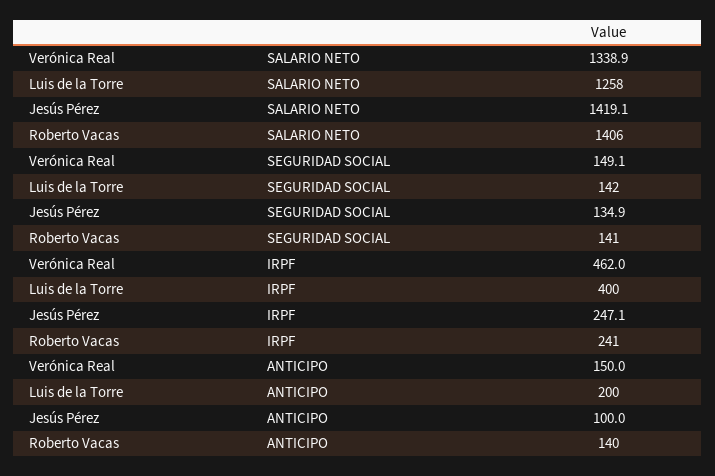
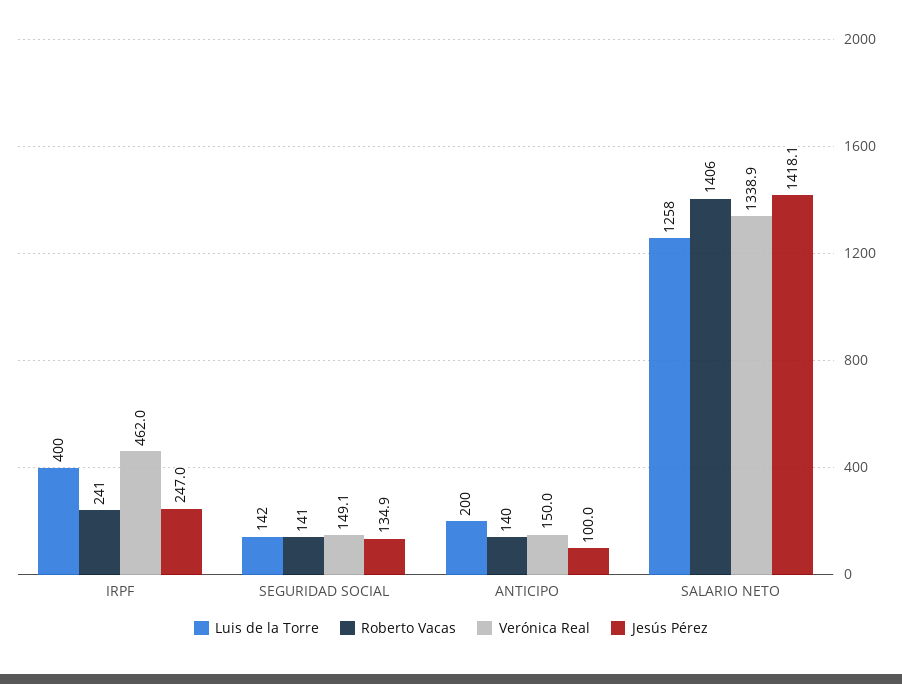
  {
    "Verónica Real": {
      "SALARIO NETO": 1338.9,
      "SEGURIDAD SOCIAL": 149.1,
      "IRPF": 462,
      "ANTICIPO": 150
    },
    "Luis de la Torre": {
      "SALARIO NETO": 1258,
      "SEGURIDAD SOCIAL": 142,
      "IRPF": 400,
      "ANTICIPO": 200
    },
    "Jesús Pérez": {
-     "SALARIO NETO": 1419.1,
+     "SALARIO NETO": 1418.1,
      "SEGURIDAD SOCIAL": 134.9,
-     "IRPF": 247.1,
+     "IRPF": 247,
      "ANTICIPO": 100
    },
    "Roberto Vacas": {
      "SALARIO NETO": 1406,
      "SEGURIDAD SOCIAL": 141,
      "IRPF": 241,
      "ANTICIPO": 140
    }
  }

